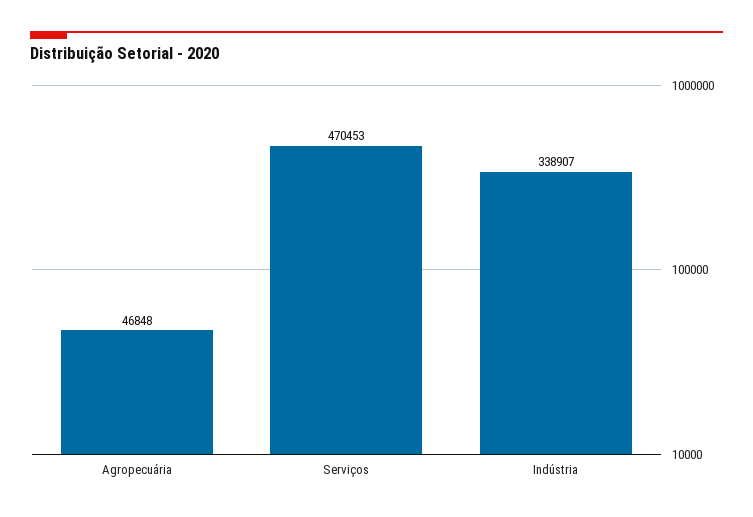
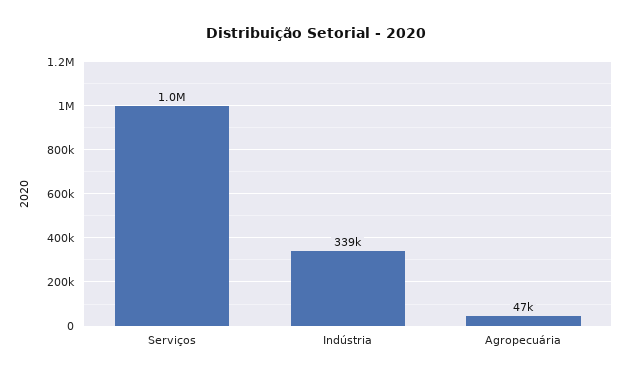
  {
    "Agropecuária": 46848,
-   "Serviços": 470453,
+   "Serviços": 1000000,
    "Indústria": 338907
  }

